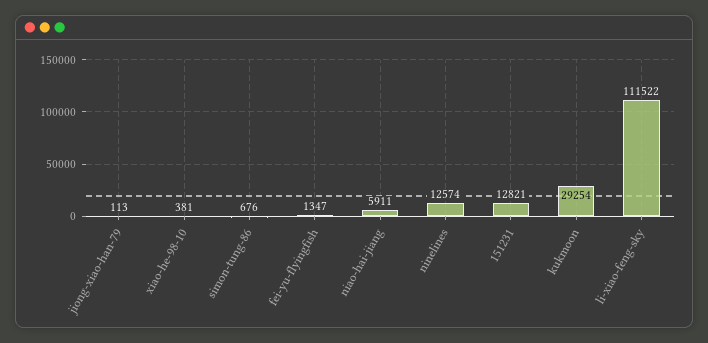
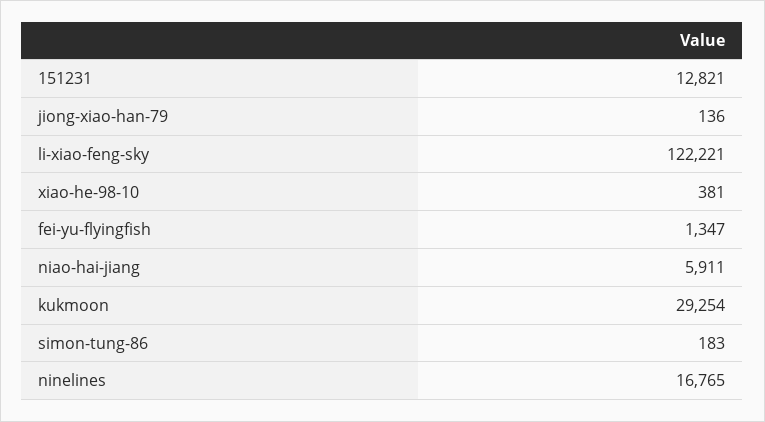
  {
-   "jiong-xiao-han-79": 113,
+   "jiong-xiao-han-79": 136,
    "xiao-he-98-10": 381,
-   "simon-tung-86": 676,
+   "simon-tung-86": 183,
    "fei-yu-flyingfish": 1347,
    "niao-hai-jiang": 5911,
-   "ninelines": 12574,
+   "ninelines": 16765,
    "151231": 12821,
    "kukmoon": 29254,
-   "li-xiao-feng-sky": 111522
+   "li-xiao-feng-sky": 122221
  }

